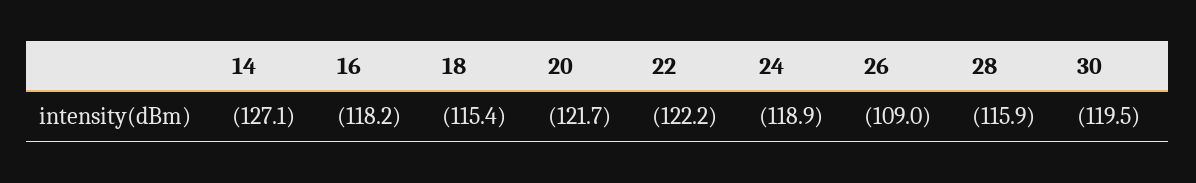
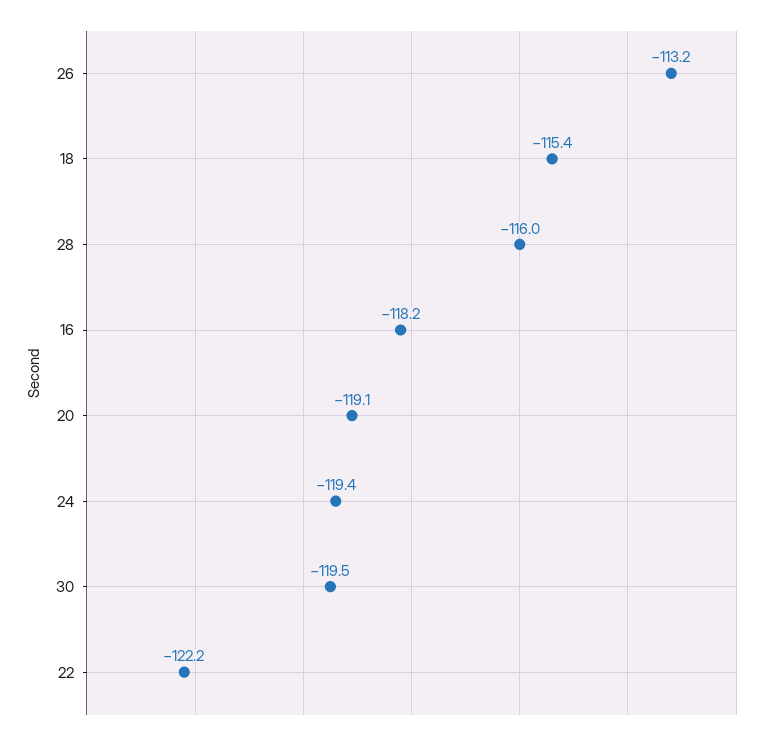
  {
-   "14": -127.1,
    "16": -118.2,
    "18": -115.4,
-   "20": -121.7,
+   "20": -119.1,
    "22": -122.2,
-   "24": -118.9,
+   "24": -119.4,
-   "26": -109,
+   "26": -113.2,
-   "28": -115.9,
+   "28": -116,
    "30": -119.5
  }

